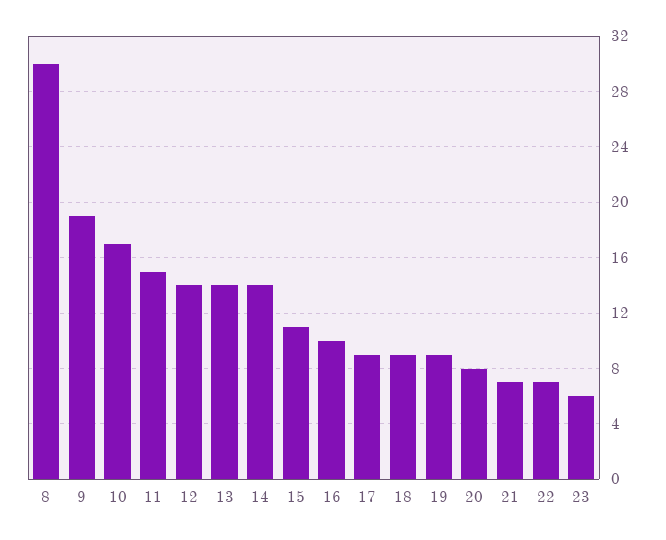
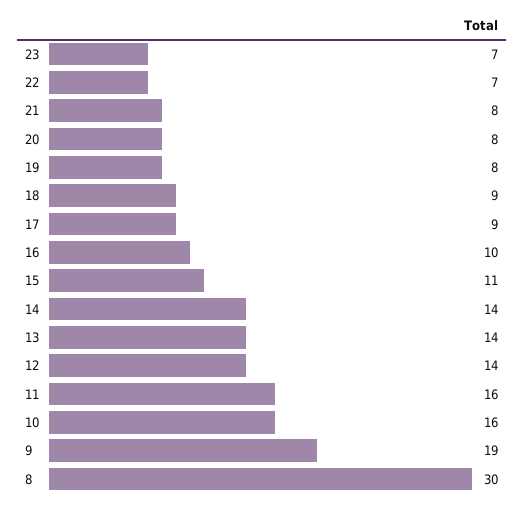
  {
    "8": 30,
    "9": 19,
-   "10": 17,
+   "10": 16,
-   "11": 15,
+   "11": 16,
    "12": 14,
    "13": 14,
    "14": 14,
    "15": 11,
    "16": 10,
    "17": 9,
    "18": 9,
-   "19": 9,
+   "19": 8,
    "20": 8,
-   "21": 7,
+   "21": 8,
    "22": 7,
-   "23": 6
+   "23": 7
  }

